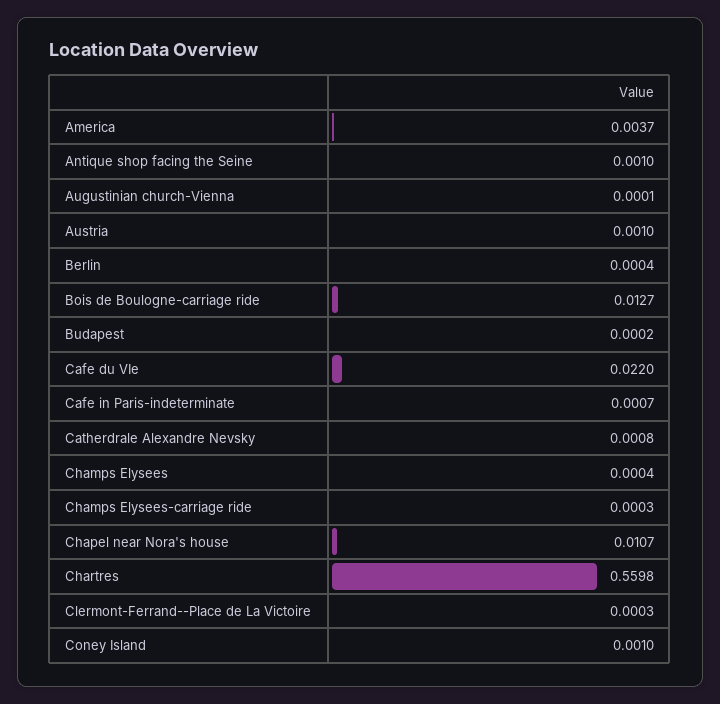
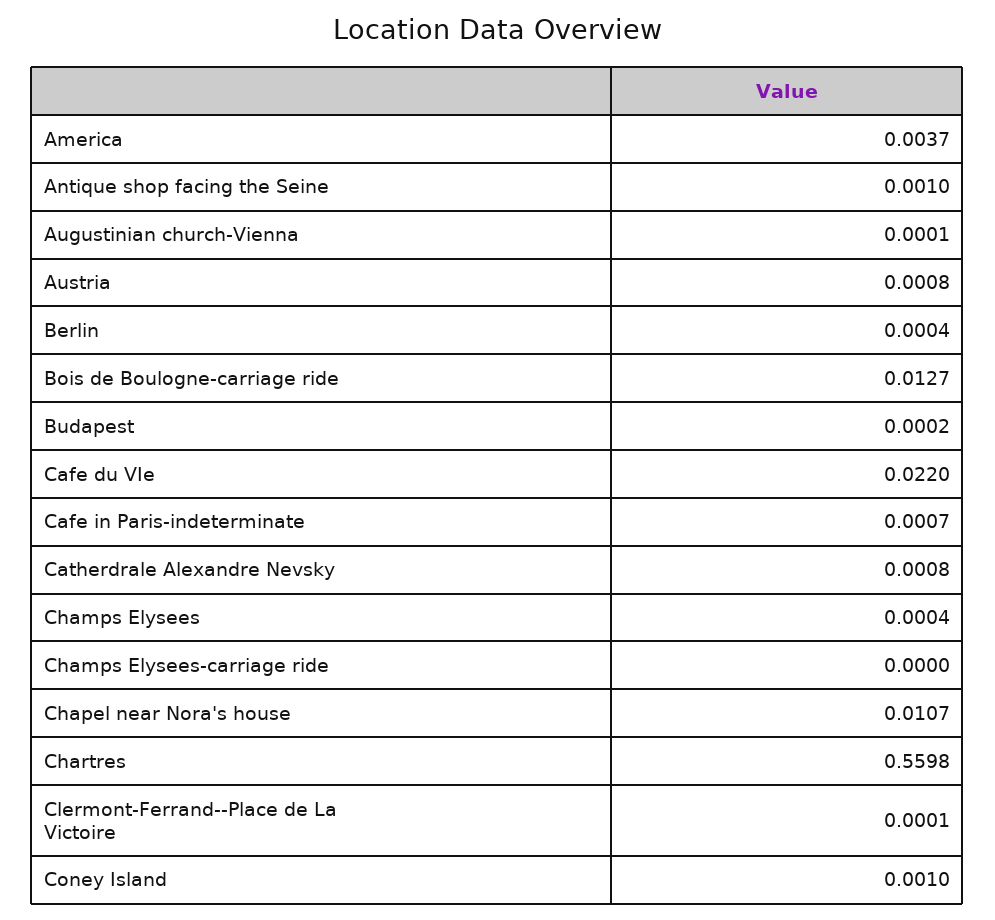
  {
    "America": 0.0037,
    "Antique shop facing the Seine": 0.001,
    "Augustinian church-Vienna": 0.0001,
-   "Austria": 0.001,
+   "Austria": 0.0008,
    "Berlin": 0.0004,
    "Bois de Boulogne-carriage ride": 0.0127,
    "Budapest": 0.0002,
    "Cafe du VIe": 0.022,
    "Cafe in Paris-indeterminate": 0.0007,
    "Catherdrale Alexandre Nevsky": 0.0008,
    "Champs Elysees": 0.0004,
-   "Champs Elysees-carriage ride": 0.0003,
+   "Champs Elysees-carriage ride": 0,
    "Chapel near Nora's house": 0.0107,
    "Chartres": 0.5598,
-   "Clermont-Ferrand--Place de La Victoire": 0.0003,
+   "Clermont-Ferrand--Place de La Victoire": 0.0001,
    "Coney Island": 0.001
  }

